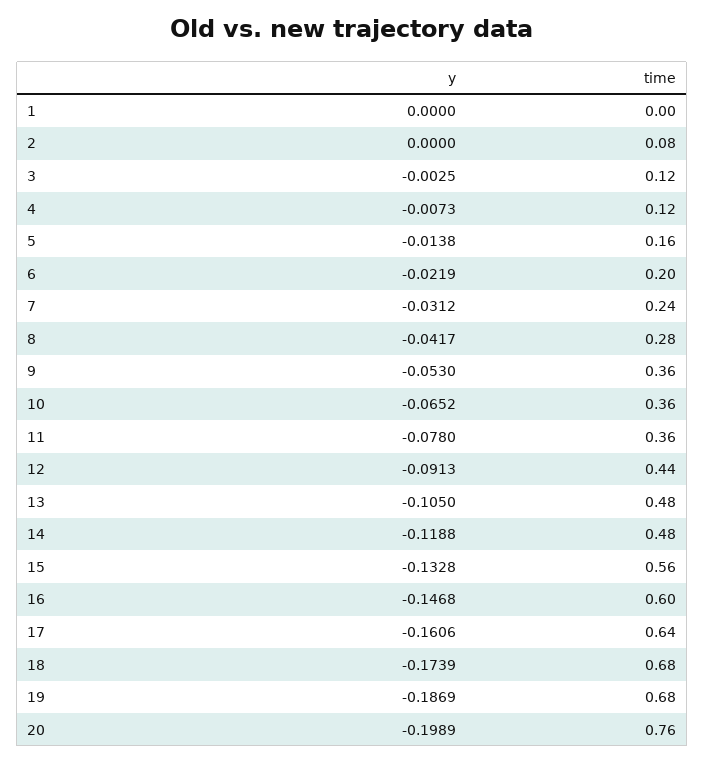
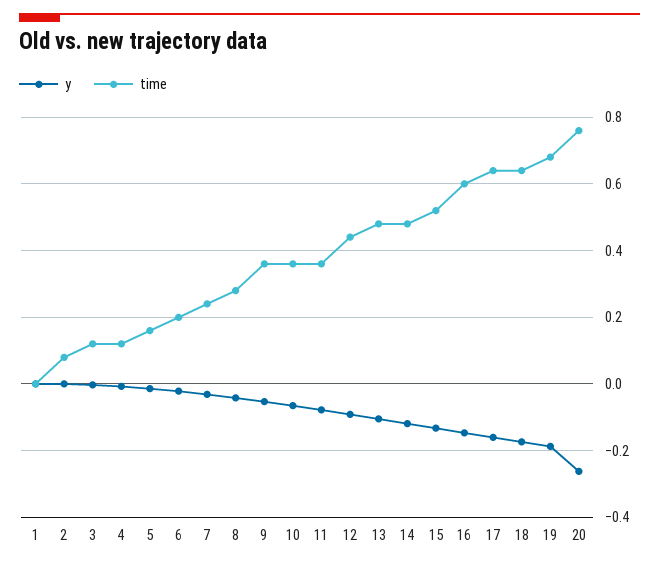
  {
    "y": {
      "1": 0,
      "2": 0,
      "3": -0.0025,
      "4": -0.0073,
      "5": -0.0138,
      "6": -0.0219,
      "7": -0.0312,
      "8": -0.0417,
      "9": -0.053,
      "10": -0.0652,
      "11": -0.078,
      "12": -0.0913,
      "13": -0.105,
      "14": -0.1188,
      "15": -0.1328,
      "16": -0.1468,
      "17": -0.1606,
      "18": -0.1739,
      "19": -0.1869,
-     "20": -0.1989
+     "20": -0.26
    },
    "time": {
      "1": 0,
      "2": 0.08,
      "3": 0.12,
      "4": 0.12,
      "5": 0.16,
      "6": 0.2,
      "7": 0.24,
      "8": 0.28,
      "9": 0.36,
      "10": 0.36,
      "11": 0.36,
      "12": 0.44,
      "13": 0.48,
      "14": 0.48,
-     "15": 0.56,
+     "15": 0.52,
      "16": 0.6,
      "17": 0.64,
-     "18": 0.68,
+     "18": 0.64,
      "19": 0.68,
      "20": 0.76
    }
  }

